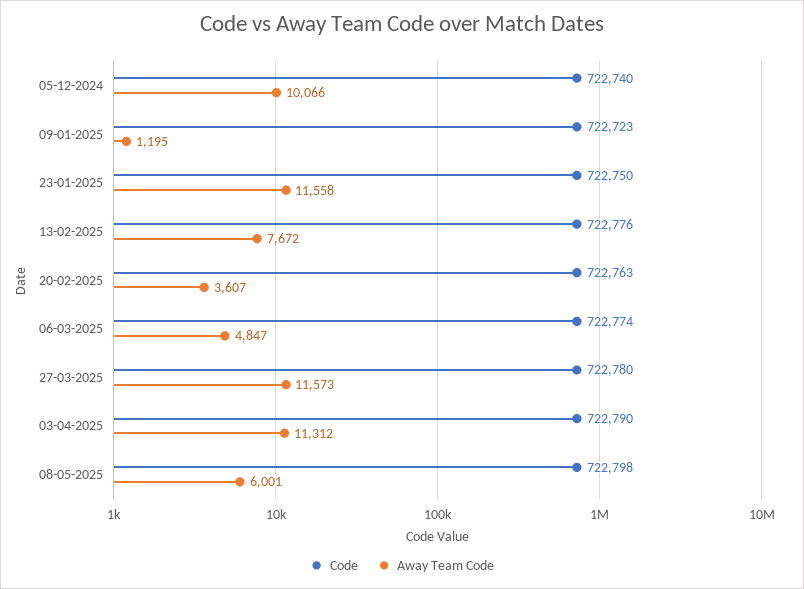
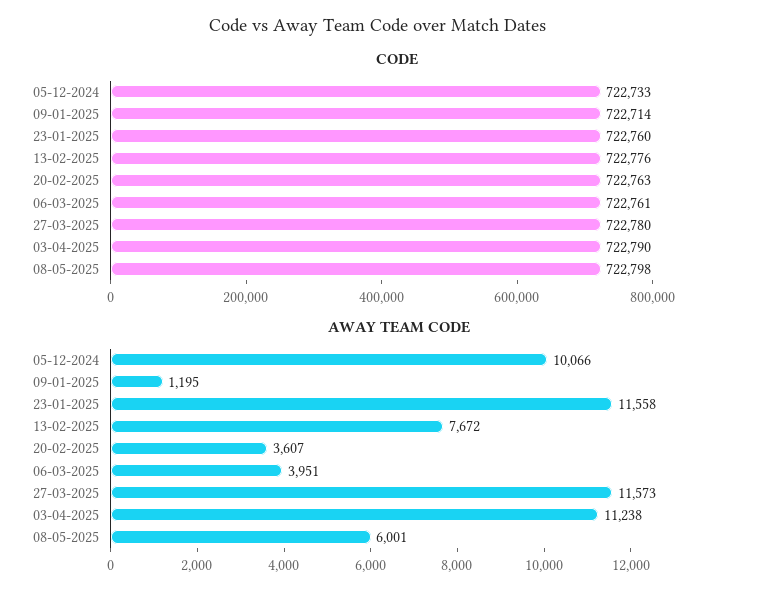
  {
    "Code": {
-     "05-12-2024": 722740,
+     "05-12-2024": 722733,
-     "09-01-2025": 722723,
+     "09-01-2025": 722714,
-     "23-01-2025": 722750,
+     "23-01-2025": 722760,
      "13-02-2025": 722776,
      "20-02-2025": 722763,
-     "06-03-2025": 722774,
+     "06-03-2025": 722761,
      "27-03-2025": 722780,
      "03-04-2025": 722790,
      "08-05-2025": 722798
    },
    "Away Team Code": {
      "05-12-2024": 10066,
      "09-01-2025": 1195,
      "23-01-2025": 11558,
      "13-02-2025": 7672,
      "20-02-2025": 3607,
-     "06-03-2025": 4847,
+     "06-03-2025": 3951,
      "27-03-2025": 11573,
-     "03-04-2025": 11312,
+     "03-04-2025": 11238,
      "08-05-2025": 6001
    }
  }

